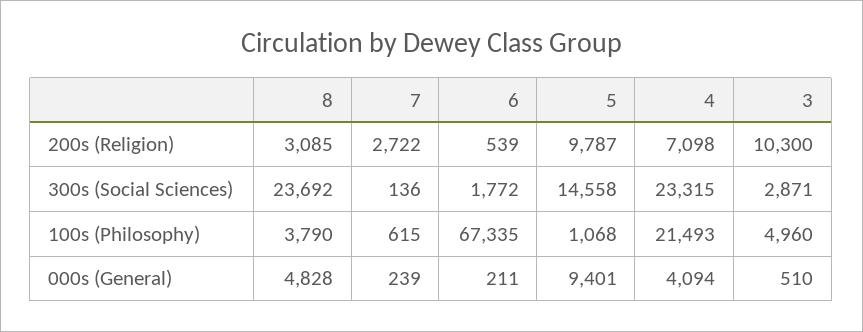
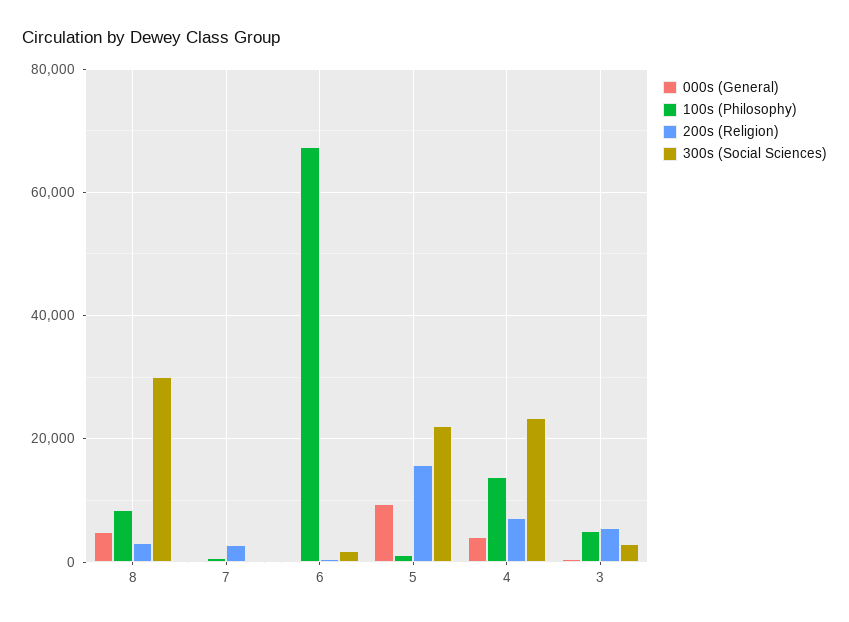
  {
    "200s (Religion)": {
      "8": 3085,
      "7": 2722,
      "6": 539,
-     "5": 9787,
+     "5": 16000,
      "4": 7098,
-     "3": 10300
+     "3": 6000
    },
    "300s (Social Sciences)": {
-     "8": 23692,
+     "8": 30000,
      "7": 136,
      "6": 1772,
-     "5": 14558,
+     "5": 22000,
      "4": 23315,
      "3": 2871
    },
    "100s (Philosophy)": {
-     "8": 3790,
+     "8": 8000,
      "7": 615,
      "6": 67335,
      "5": 1068,
-     "4": 21493,
+     "4": 14000,
      "3": 4960
    },
    "000s (General)": {
      "8": 4828,
      "7": 239,
      "6": 211,
      "5": 9401,
      "4": 4094,
      "3": 510
    }
  }

